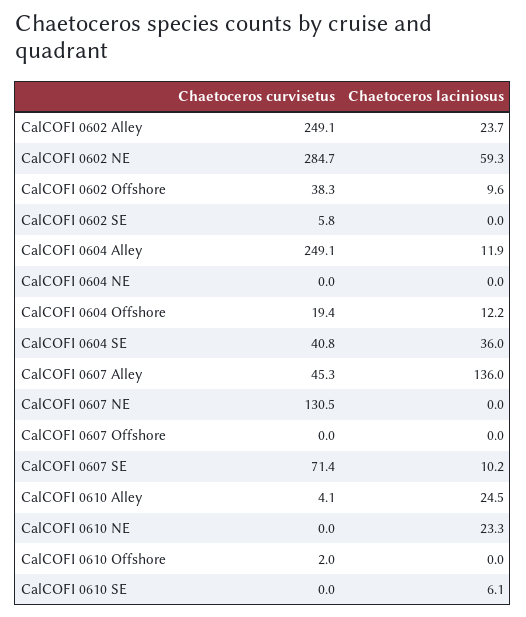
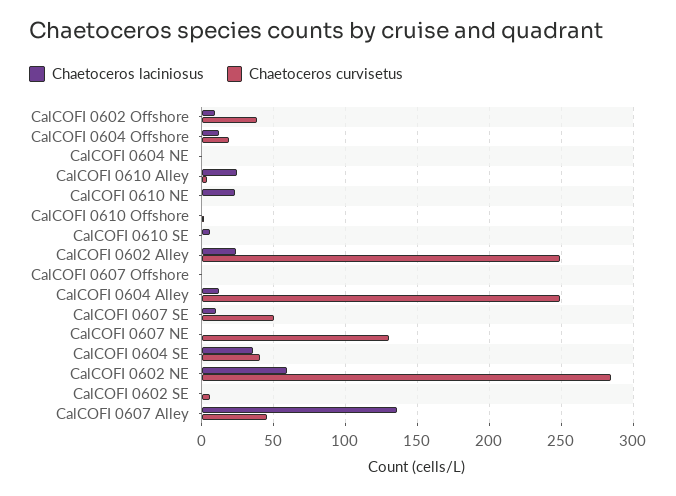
  {
    "Chaetoceros curvisetus": {
      "CalCOFI 0602 Alley": 249.1,
      "CalCOFI 0602 NE": 284.7,
      "CalCOFI 0602 Offshore": 38.3,
      "CalCOFI 0602 SE": 5.8,
      "CalCOFI 0604 Alley": 249.1,
      "CalCOFI 0604 NE": 0,
      "CalCOFI 0604 Offshore": 19.4,
      "CalCOFI 0604 SE": 40.8,
      "CalCOFI 0607 Alley": 45.3,
      "CalCOFI 0607 NE": 130.5,
      "CalCOFI 0607 Offshore": 0,
-     "CalCOFI 0607 SE": 71.4,
+     "CalCOFI 0607 SE": 50,
      "CalCOFI 0610 Alley": 4.1,
      "CalCOFI 0610 NE": 0,
      "CalCOFI 0610 Offshore": 2,
      "CalCOFI 0610 SE": 0
    },
    "Chaetoceros laciniosus": {
      "CalCOFI 0602 Alley": 23.7,
      "CalCOFI 0602 NE": 59.3,
      "CalCOFI 0602 Offshore": 9.6,
      "CalCOFI 0602 SE": 0,
      "CalCOFI 0604 Alley": 11.9,
      "CalCOFI 0604 NE": 0,
      "CalCOFI 0604 Offshore": 12.2,
      "CalCOFI 0604 SE": 36,
      "CalCOFI 0607 Alley": 136,
      "CalCOFI 0607 NE": 0,
      "CalCOFI 0607 Offshore": 0,
      "CalCOFI 0607 SE": 10.2,
      "CalCOFI 0610 Alley": 24.5,
      "CalCOFI 0610 NE": 23.3,
      "CalCOFI 0610 Offshore": 0,
      "CalCOFI 0610 SE": 6.1
    }
  }

